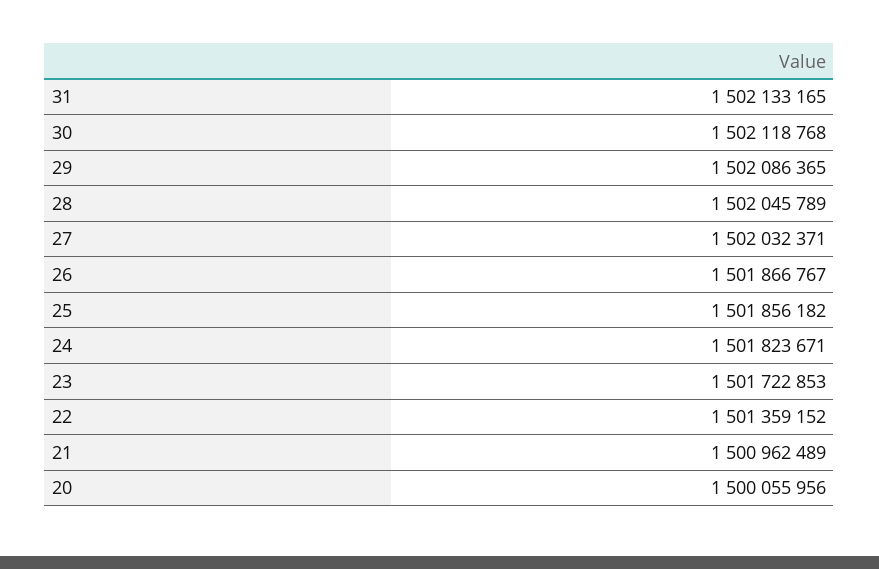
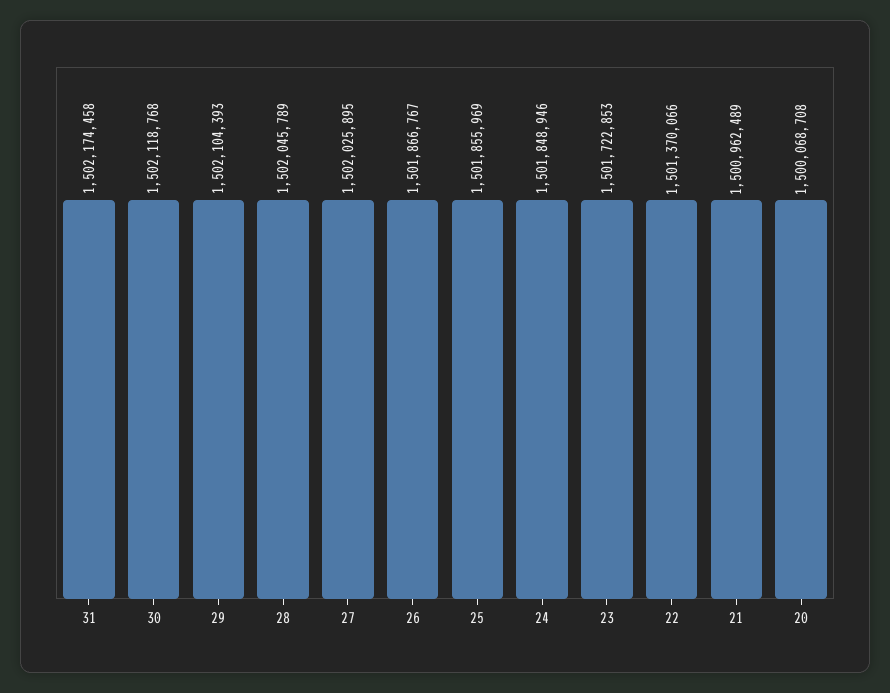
  {
-   "31": 1502133165,
+   "31": 1502174458,
    "30": 1502118768,
-   "29": 1502086365,
+   "29": 1502104393,
    "28": 1502045789,
-   "27": 1502032371,
+   "27": 1502025895,
    "26": 1501866767,
-   "25": 1501856182,
+   "25": 1501855969,
-   "24": 1501823671,
+   "24": 1501848946,
    "23": 1501722853,
-   "22": 1501359152,
+   "22": 1501370066,
    "21": 1500962489,
-   "20": 1500055956
+   "20": 1500068708
  }

